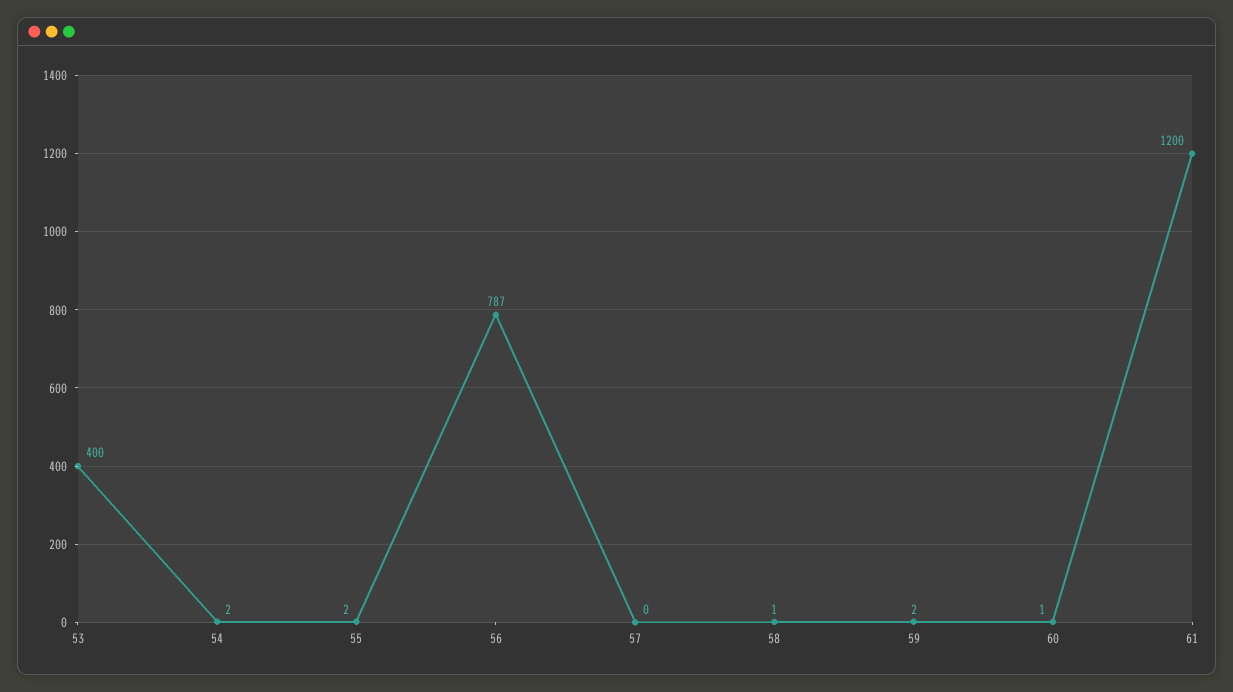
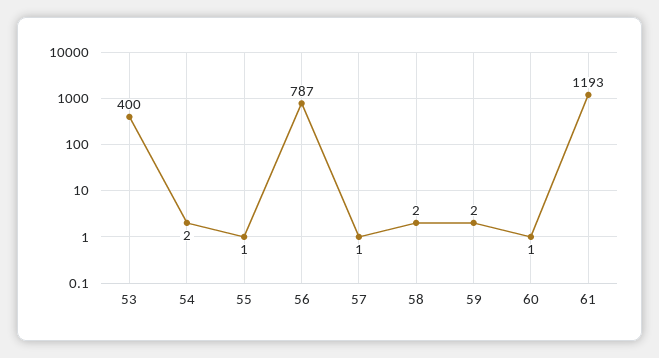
  {
    "53": 400,
    "54": 2,
-   "55": 2,
+   "55": 1,
    "56": 787,
-   "57": 0,
+   "57": 1,
-   "58": 1,
+   "58": 2,
    "59": 2,
    "60": 1,
-   "61": 1200
+   "61": 1193
  }

